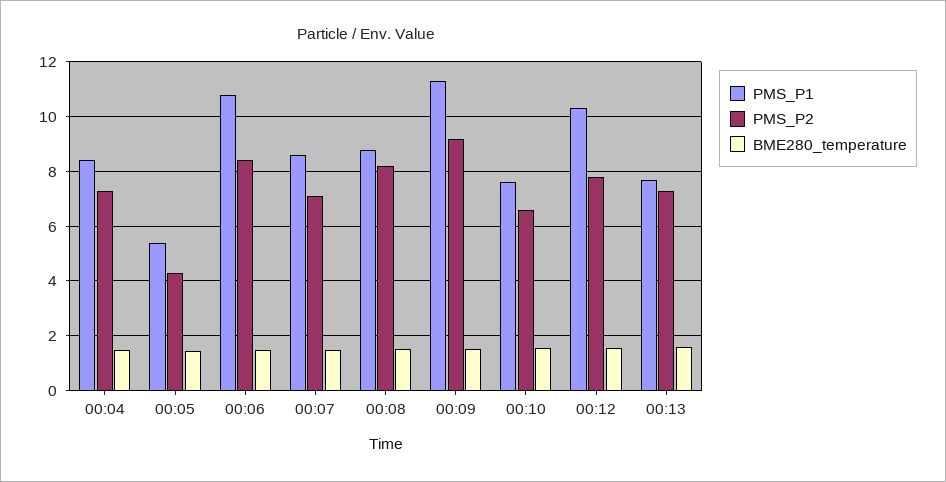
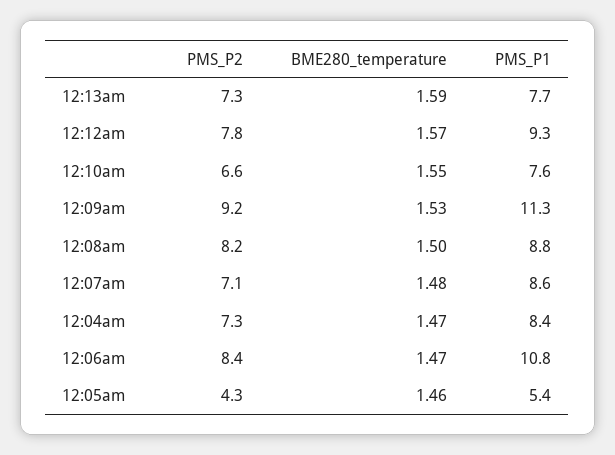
  {
    "PMS_P1": {
      "00:04": 8.4,
      "00:05": 5.4,
      "00:06": 10.8,
      "00:07": 8.6,
      "00:08": 8.8,
      "00:09": 11.3,
      "00:10": 7.6,
-     "00:12": 10.25,
+     "00:12": 9.3,
      "00:13": 7.7
    },
    "PMS_P2": {
      "00:04": 7.3,
      "00:05": 4.3,
      "00:06": 8.4,
      "00:07": 7.1,
      "00:08": 8.2,
      "00:09": 9.2,
      "00:10": 6.6,
      "00:12": 7.8,
      "00:13": 7.3
    },
    "BME280_temperature": {
      "00:04": 1.47,
      "00:05": 1.46,
      "00:06": 1.47,
      "00:07": 1.48,
      "00:08": 1.5,
      "00:09": 1.53,
      "00:10": 1.55,
      "00:12": 1.57,
      "00:13": 1.59
    }
  }

